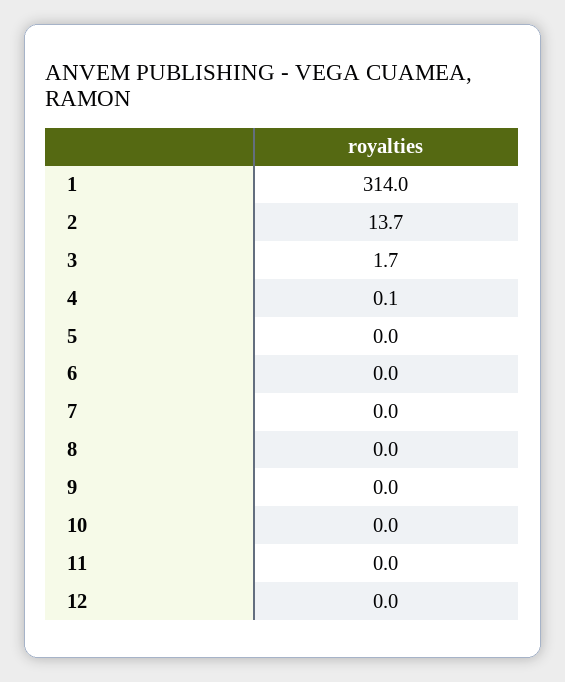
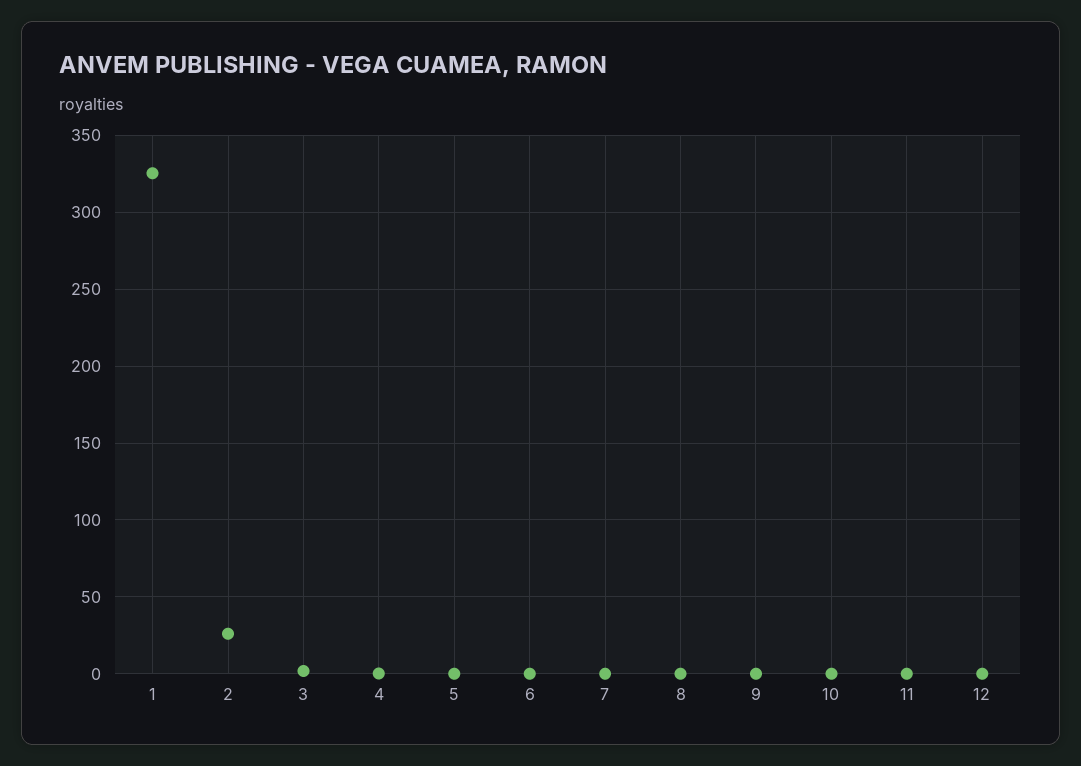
  {
-   "1": 314,
+   "1": 325,
-   "2": 13.7,
+   "2": 25,
    "3": 1.7,
    "4": 0.1,
    "5": 0,
    "6": 0,
    "7": 0,
    "8": 0,
    "9": 0,
    "10": 0,
    "11": 0,
    "12": 0
  }

